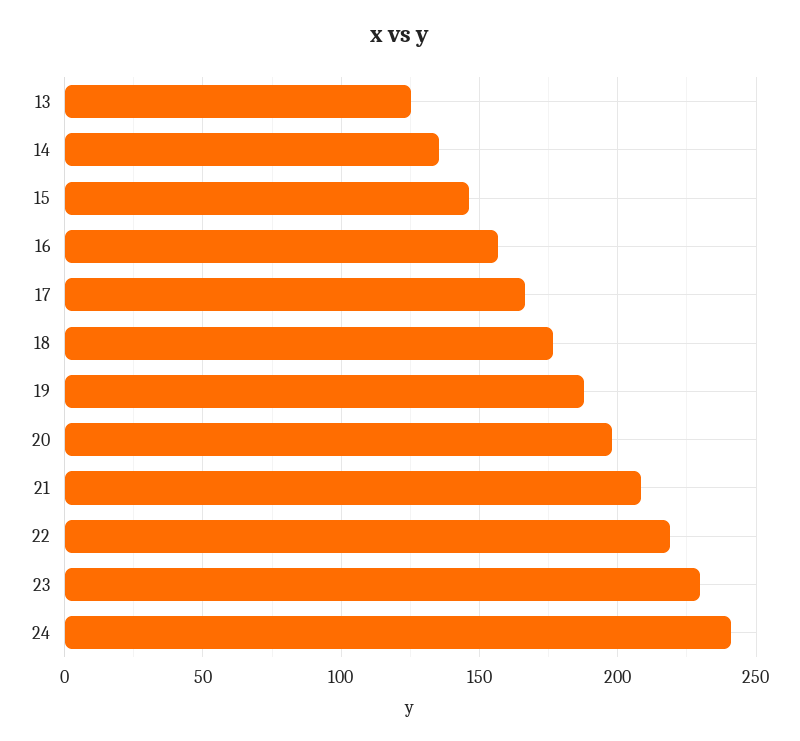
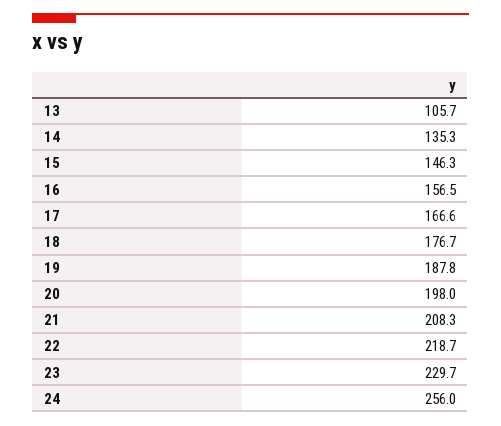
  {
-   "13": 125,
+   "13": 105.7,
    "14": 135.3,
    "15": 146.3,
    "16": 156.5,
    "17": 166.6,
    "18": 176.7,
    "19": 187.8,
    "20": 198,
    "21": 208.3,
    "22": 218.7,
    "23": 229.7,
-   "24": 240
+   "24": 256
  }

